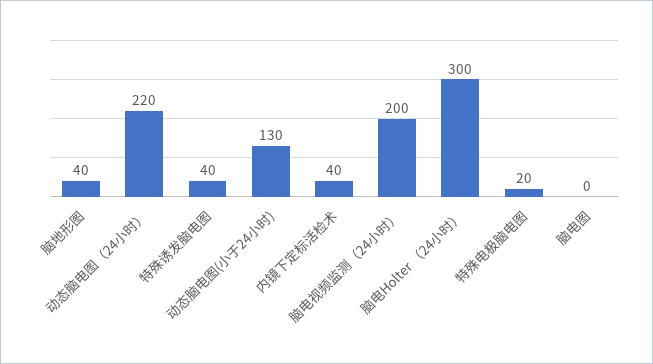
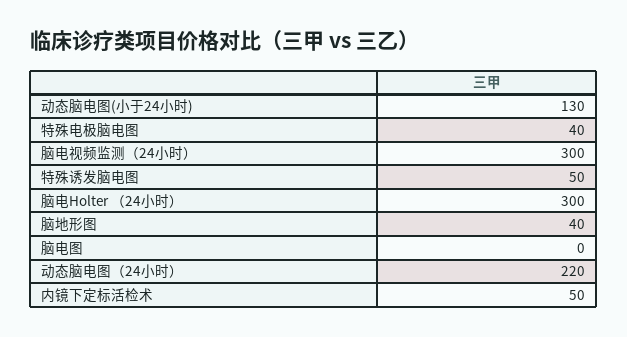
  {
    "脑地形图": 40,
    "动态脑电图（24小时）": 220,
-   "特殊诱发脑电图": 40,
+   "特殊诱发脑电图": 50,
    "动态脑电图(小于24小时)": 130,
-   "内镜下定标活检术": 40,
+   "内镜下定标活检术": 50,
-   "脑电视频监测（24小时）": 200,
+   "脑电视频监测（24小时）": 300,
    "脑电Holter （24小时）": 300,
-   "特殊电极脑电图": 20,
+   "特殊电极脑电图": 40,
    "脑电图": 0
  }

